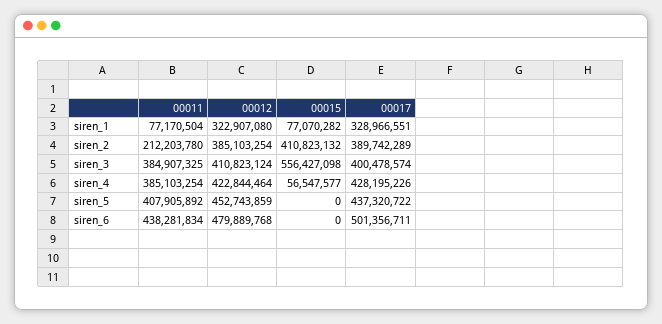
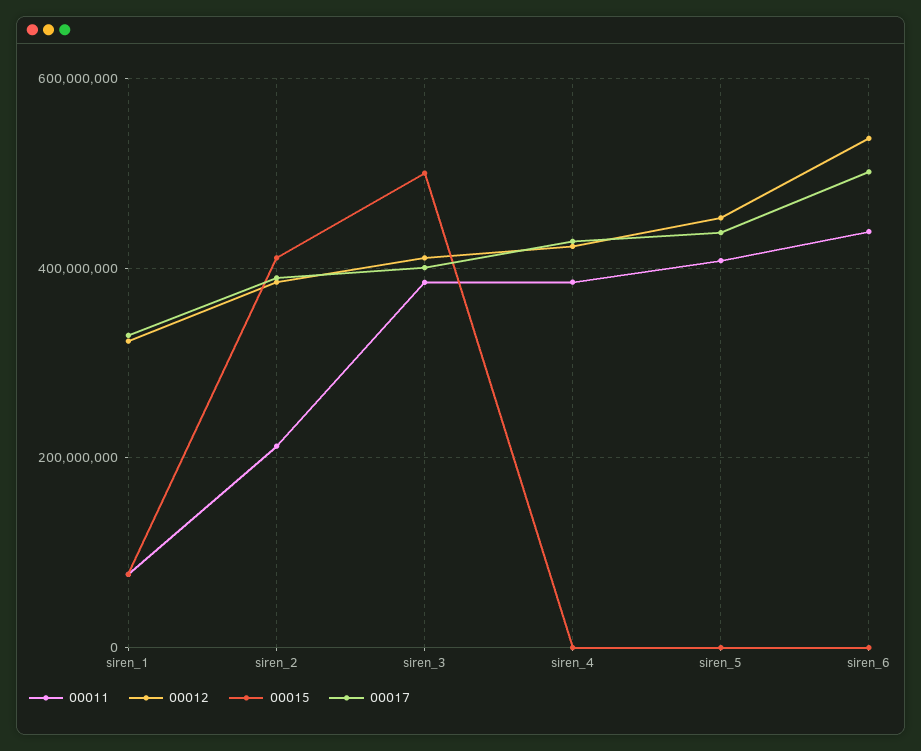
  {
    "00011": {
      "siren_1": 77170504,
      "siren_2": 212203780,
      "siren_3": 384907325,
      "siren_4": 385103254,
      "siren_5": 407905892,
      "siren_6": 438281834
    },
    "00012": {
      "siren_1": 322907080,
      "siren_2": 385103254,
      "siren_3": 410823124,
      "siren_4": 422844464,
      "siren_5": 452743859,
-     "siren_6": 479889768
+     "siren_6": 540000000
    },
    "00015": {
      "siren_1": 77070282,
      "siren_2": 410823132,
-     "siren_3": 556427098,
+     "siren_3": 500000000,
-     "siren_4": 56547577,
+     "siren_4": 0,
      "siren_5": 0,
      "siren_6": 0
    },
    "00017": {
      "siren_1": 328966551,
      "siren_2": 389742289,
      "siren_3": 400478574,
      "siren_4": 428195226,
      "siren_5": 437320722,
      "siren_6": 501356711
    }
  }

